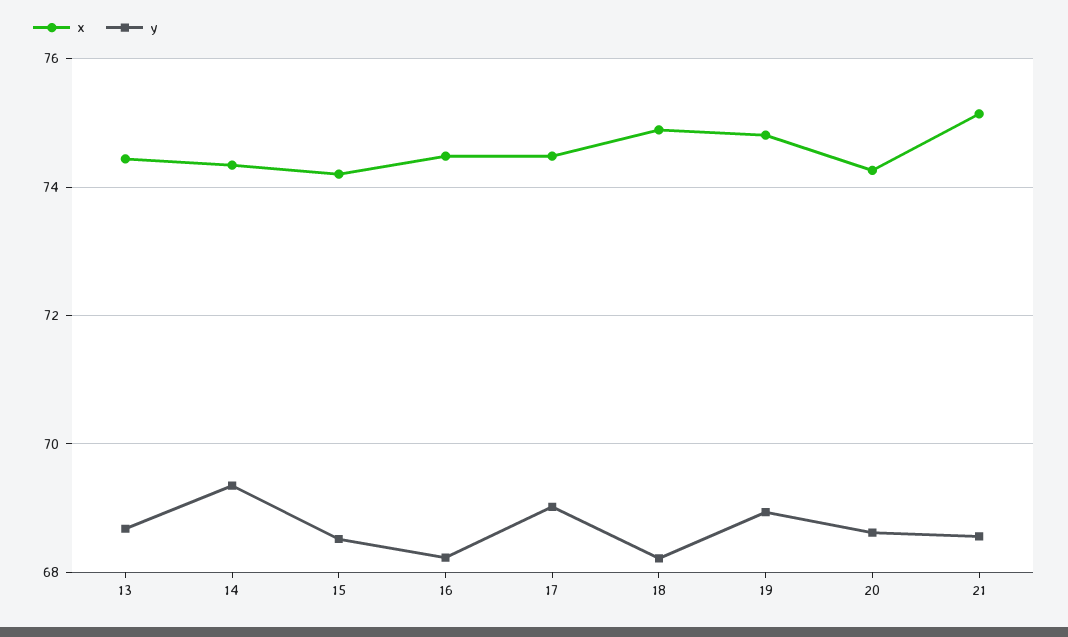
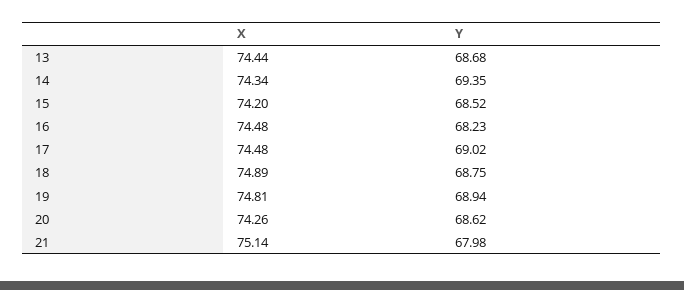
  {
    "x": {
      "13": 74.44,
      "14": 74.34,
      "15": 74.2,
      "16": 74.48,
      "17": 74.48,
      "18": 74.89,
      "19": 74.81,
      "20": 74.26,
      "21": 75.14
    },
    "y": {
      "13": 68.68,
      "14": 69.35,
      "15": 68.52,
      "16": 68.23,
      "17": 69.02,
-     "18": 68.2,
+     "18": 68.75,
      "19": 68.94,
      "20": 68.62,
-     "21": 68.6
+     "21": 67.98
    }
  }

